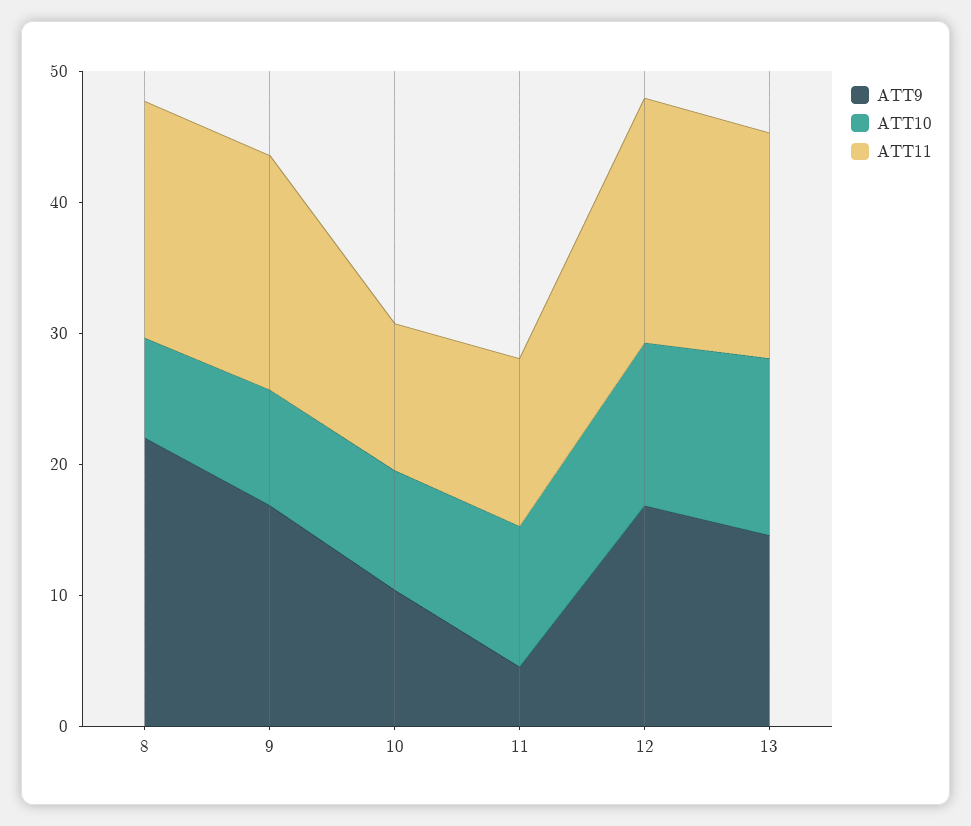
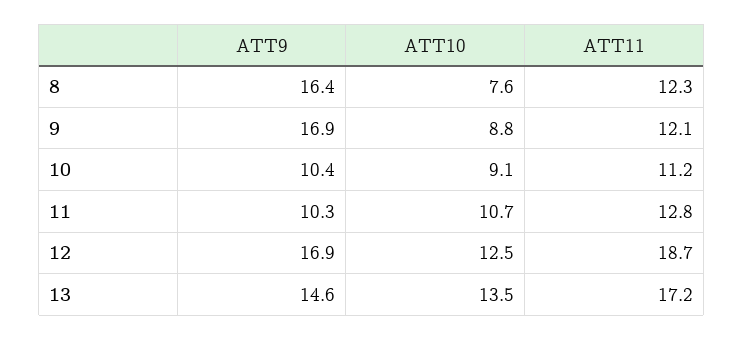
  {
    "ATT9": {
-     "8": 22,
+     "8": 16.4,
      "9": 16.9,
      "10": 10.4,
-     "11": 4,
+     "11": 10.3,
      "12": 16.9,
      "13": 14.6
    },
    "ATT10": {
      "8": 7.6,
      "9": 8.8,
      "10": 9.1,
      "11": 10.7,
      "12": 12.5,
      "13": 13.5
    },
    "ATT11": {
-     "8": 18,
+     "8": 12.3,
-     "9": 18,
+     "9": 12.1,
      "10": 11.2,
      "11": 12.8,
      "12": 18.7,
      "13": 17.2
    }
  }

